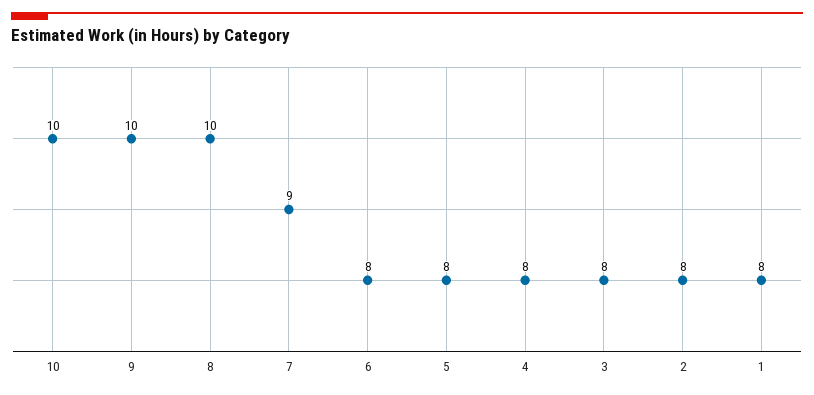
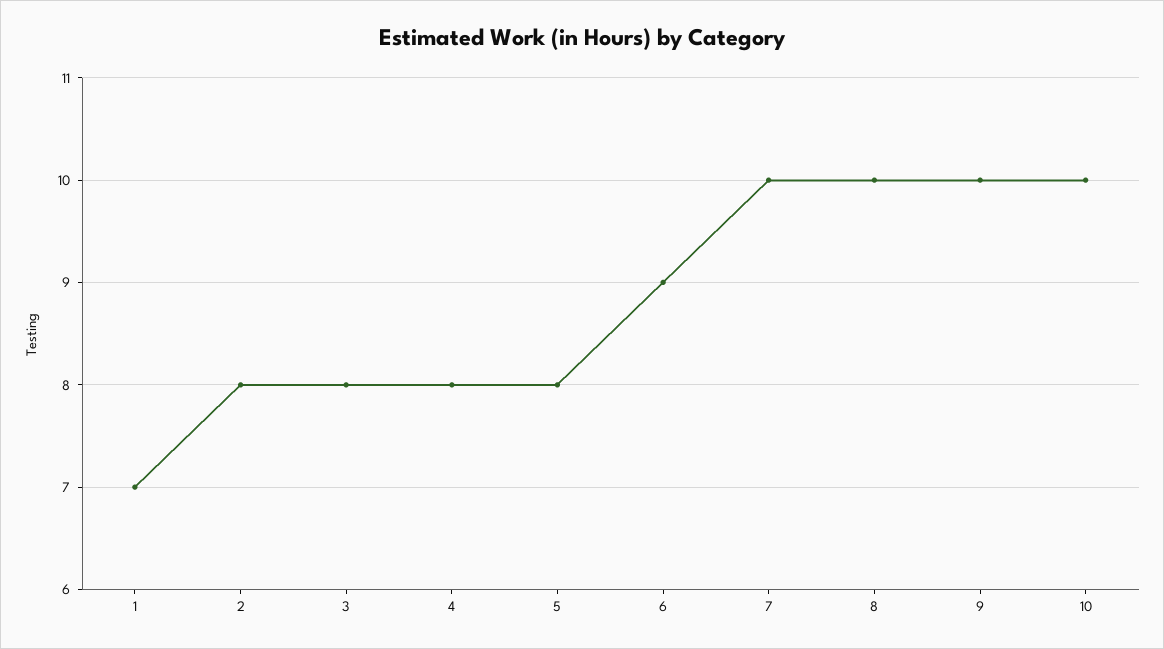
  {
    "10": 10,
    "9": 10,
    "8": 10,
-   "7": 9,
+   "7": 10,
-   "6": 8,
+   "6": 9,
    "5": 8,
    "4": 8,
    "3": 8,
    "2": 8,
-   "1": 8
+   "1": 7
  }

